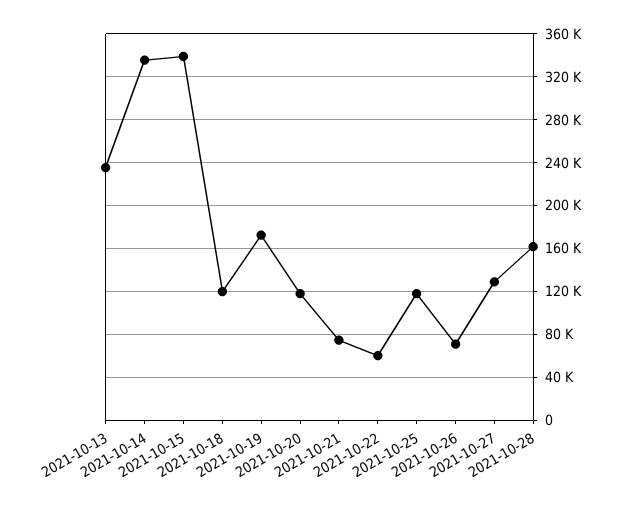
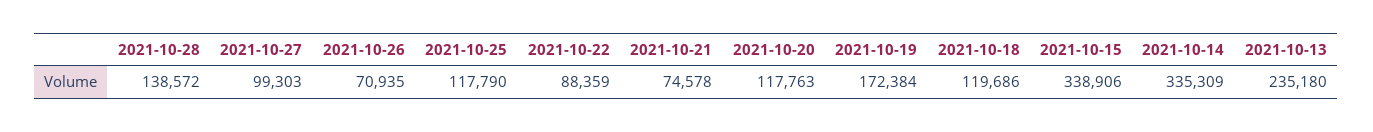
  {
    "2021-10-13": 235180,
    "2021-10-14": 335309,
    "2021-10-15": 338906,
    "2021-10-18": 119686,
    "2021-10-19": 172384,
    "2021-10-20": 117763,
    "2021-10-21": 74578,
-   "2021-10-22": 60000,
+   "2021-10-22": 88359,
    "2021-10-25": 117790,
    "2021-10-26": 70935,
-   "2021-10-27": 130000,
+   "2021-10-27": 99303,
-   "2021-10-28": 160000
+   "2021-10-28": 138572
  }

